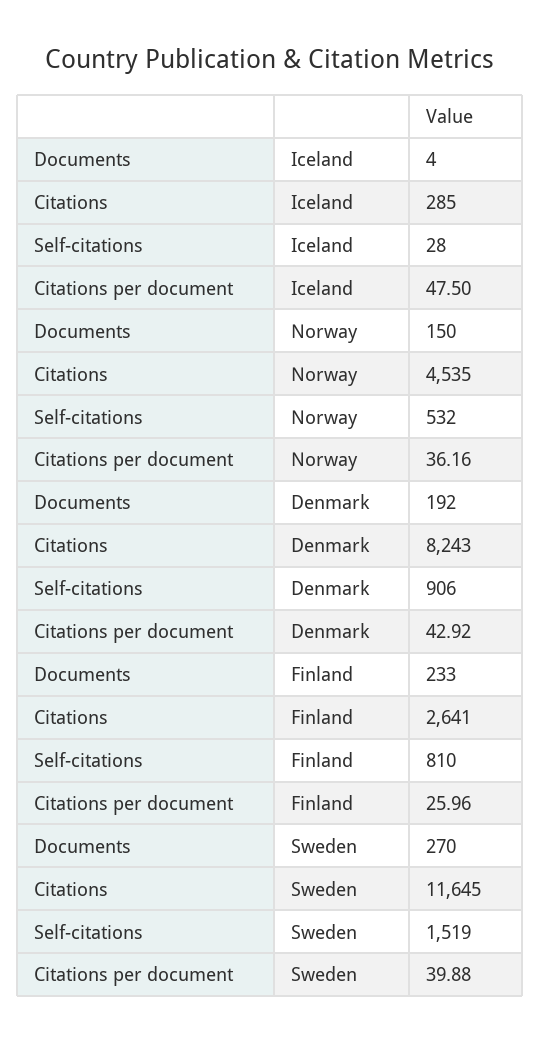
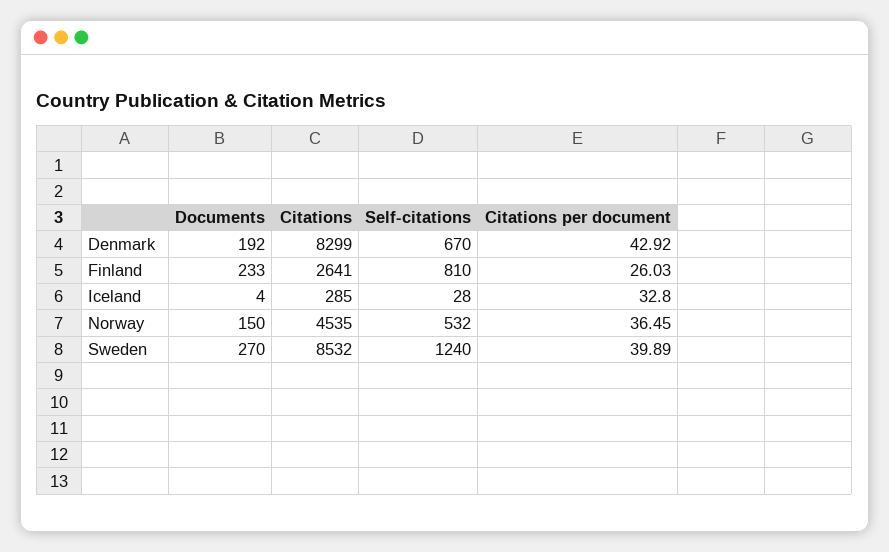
  {
    "Documents": {
      "Iceland": 4,
      "Norway": 150,
      "Denmark": 192,
      "Finland": 233,
      "Sweden": 270
    },
    "Citations": {
      "Iceland": 285,
      "Norway": 4535,
-     "Denmark": 8243,
+     "Denmark": 8299,
      "Finland": 2641,
-     "Sweden": 11645
+     "Sweden": 8532
    },
    "Self-citations": {
      "Iceland": 28,
      "Norway": 532,
-     "Denmark": 906,
+     "Denmark": 670,
      "Finland": 810,
-     "Sweden": 1519
+     "Sweden": 1240
    },
    "Citations per document": {
-     "Iceland": 47.5,
+     "Iceland": 32.8,
-     "Norway": 36.16,
+     "Norway": 36.45,
      "Denmark": 42.92,
-     "Finland": 25.96,
+     "Finland": 26.03,
-     "Sweden": 39.88
+     "Sweden": 39.89
    }
  }

